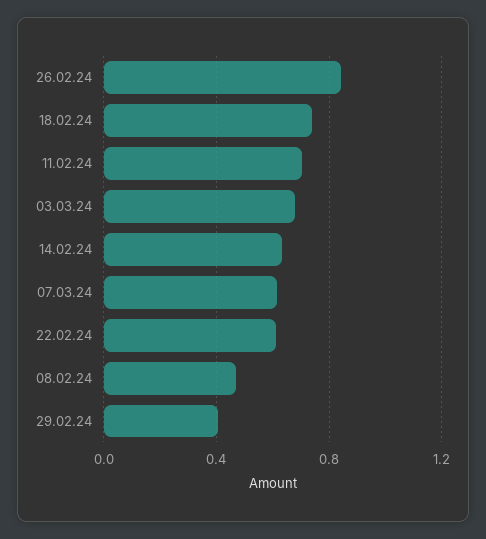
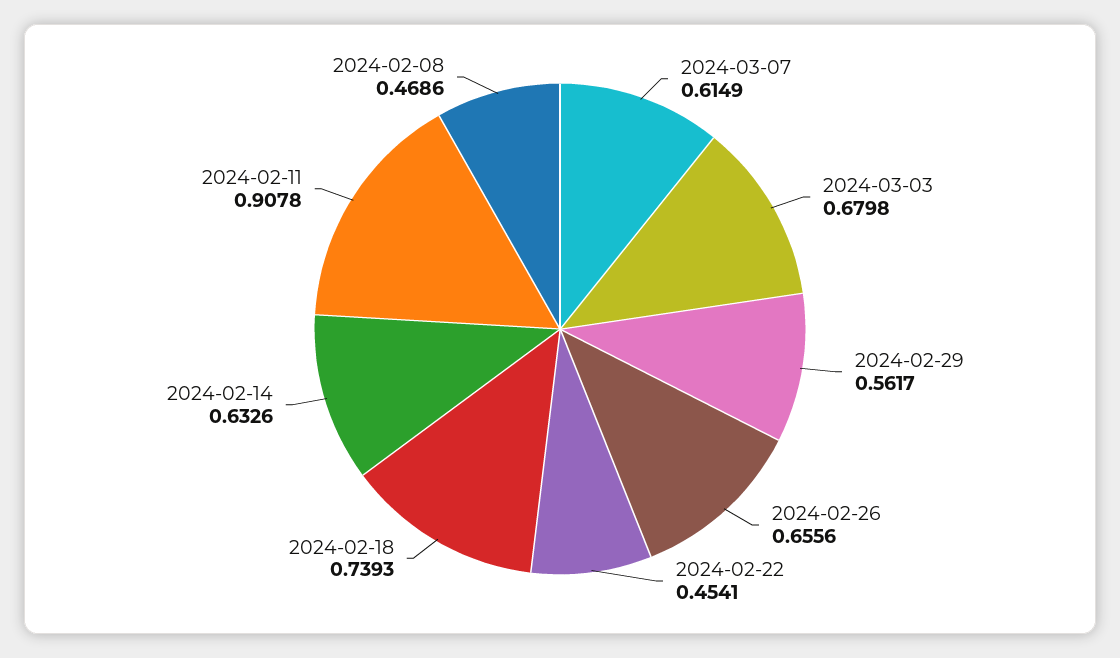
  {
-   "26.02.24": 0.85,
+   "26.02.24": 0.6556,
    "18.02.24": 0.7393,
-   "11.02.24": 0.7,
+   "11.02.24": 0.9078,
    "03.03.24": 0.6798,
    "14.02.24": 0.6326,
    "07.03.24": 0.6149,
-   "22.02.24": 0.6,
+   "22.02.24": 0.4541,
    "08.02.24": 0.4686,
-   "29.02.24": 0.4
+   "29.02.24": 0.5617
  }

